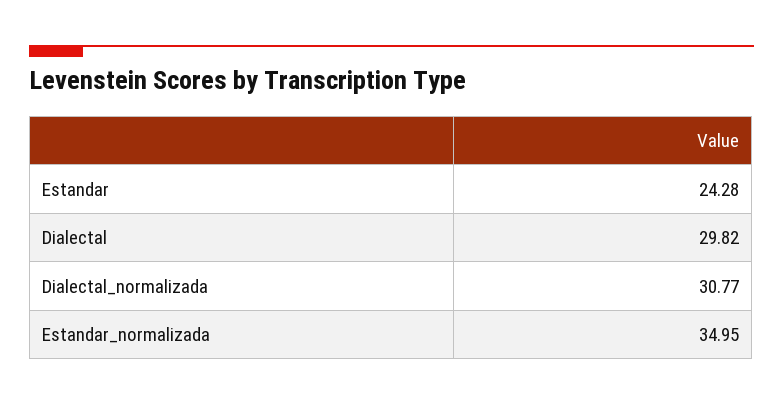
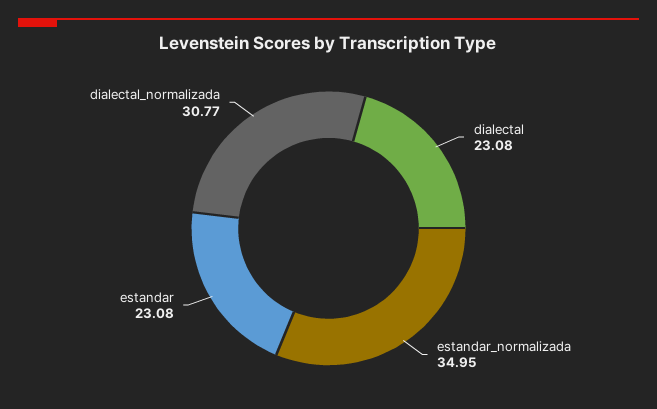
  {
-   "Estandar": 24.28,
+   "Estandar": 23.08,
-   "Dialectal": 29.82,
+   "Dialectal": 23.08,
    "Dialectal_normalizada": 30.77,
    "Estandar_normalizada": 34.95
  }

